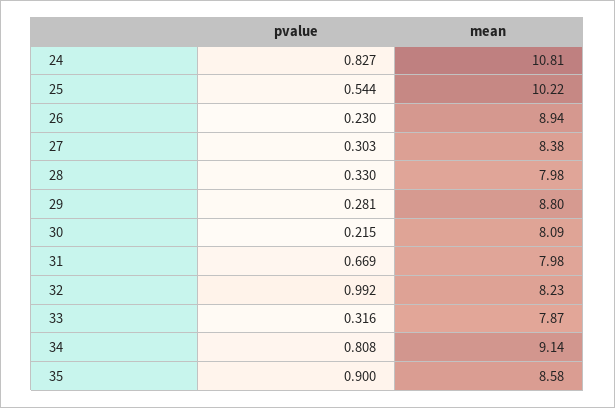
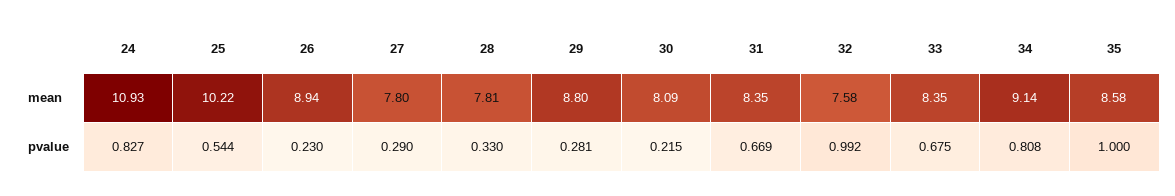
  {
    "pvalue": {
      "24": 0.827,
      "25": 0.544,
      "26": 0.23,
-     "27": 0.303,
+     "27": 0.29,
      "28": 0.33,
      "29": 0.281,
      "30": 0.215,
      "31": 0.669,
      "32": 0.992,
-     "33": 0.316,
+     "33": 0.675,
      "34": 0.808,
-     "35": 0.9
+     "35": 1
    },
    "mean": {
-     "24": 10.81,
+     "24": 10.93,
      "25": 10.22,
      "26": 8.94,
-     "27": 8.38,
+     "27": 7.8,
-     "28": 7.98,
+     "28": 7.81,
      "29": 8.8,
      "30": 8.09,
-     "31": 7.98,
+     "31": 8.35,
-     "32": 8.23,
+     "32": 7.58,
-     "33": 7.87,
+     "33": 8.35,
      "34": 9.14,
      "35": 8.58
    }
  }

